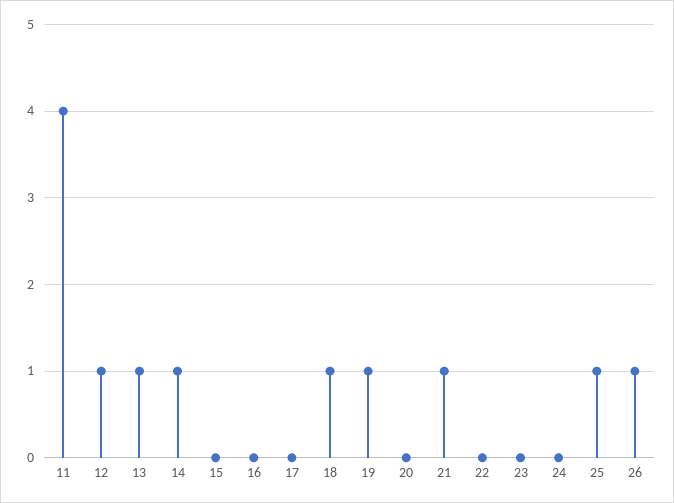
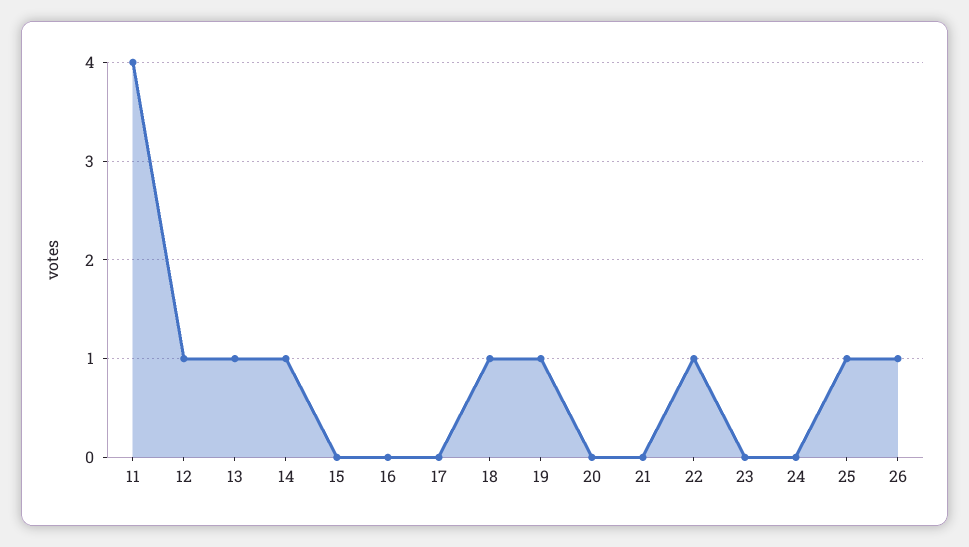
  {
    "11": 4,
    "12": 1,
    "13": 1,
    "14": 1,
    "15": 0,
    "16": 0,
    "17": 0,
    "18": 1,
    "19": 1,
    "20": 0,
-   "21": 1,
+   "21": 0,
-   "22": 0,
+   "22": 1,
    "23": 0,
    "24": 0,
    "25": 1,
    "26": 1
  }

